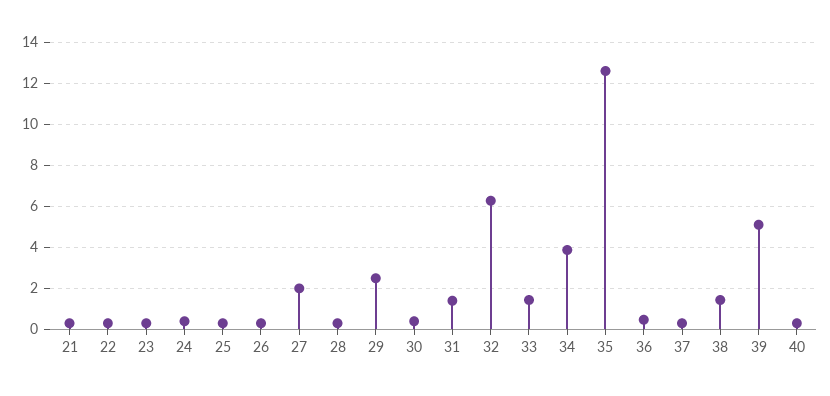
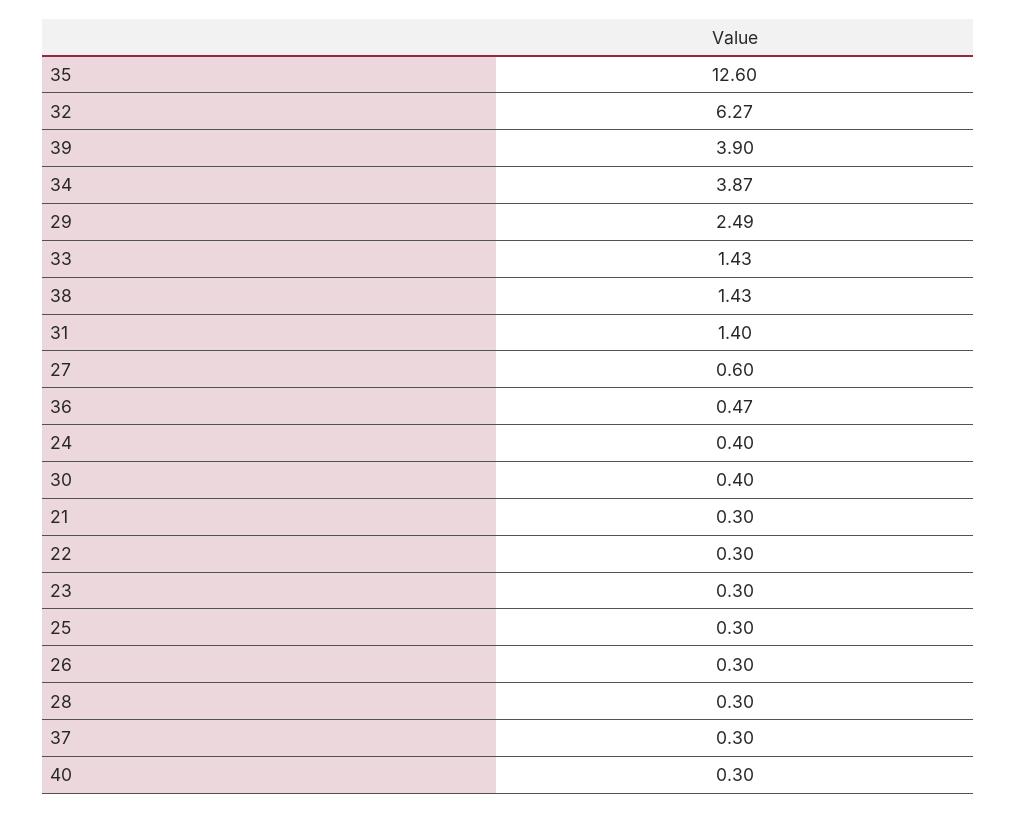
  {
    "21": 0.3,
    "22": 0.3,
    "23": 0.3,
    "24": 0.4,
    "25": 0.3,
    "26": 0.3,
-   "27": 2,
+   "27": 0.6,
    "28": 0.3,
    "29": 2.49,
    "30": 0.4,
    "31": 1.4,
    "32": 6.27,
    "33": 1.43,
    "34": 3.87,
    "35": 12.6,
    "36": 0.47,
    "37": 0.3,
    "38": 1.43,
-   "39": 5,
+   "39": 3.9,
    "40": 0.3
  }

